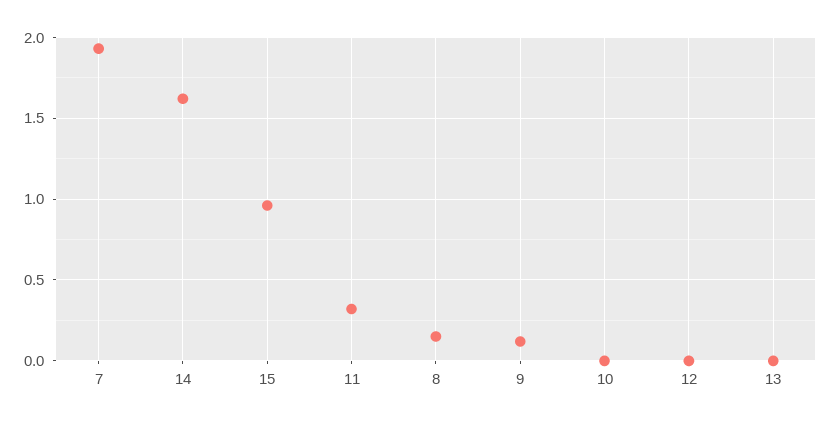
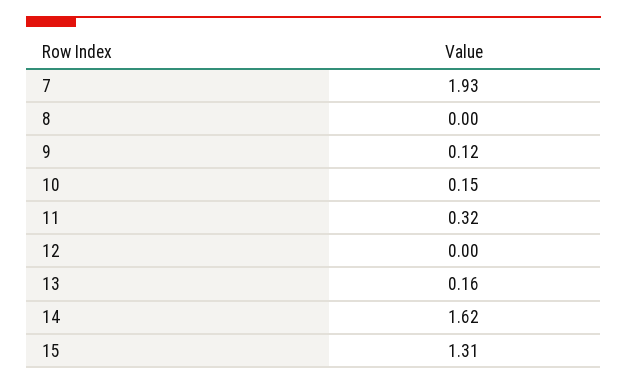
  {
    "7": 1.93,
    "14": 1.62,
-   "15": 0.95,
+   "15": 1.31,
    "11": 0.32,
-   "8": 0.15,
+   "8": 0,
    "9": 0.12,
-   "10": 0,
+   "10": 0.15,
    "12": 0,
-   "13": 0
+   "13": 0.16
  }

